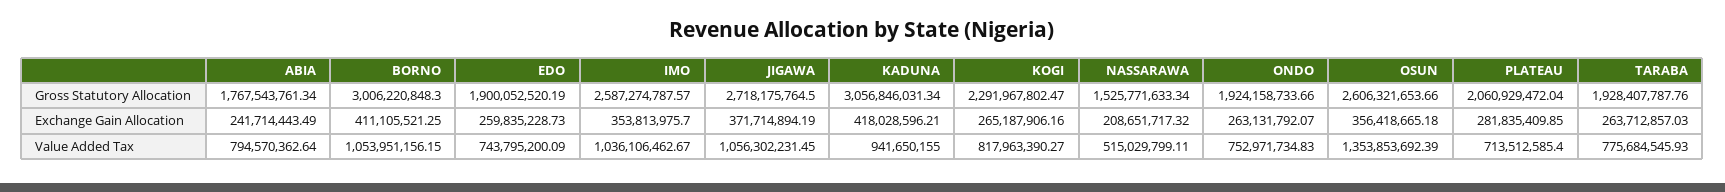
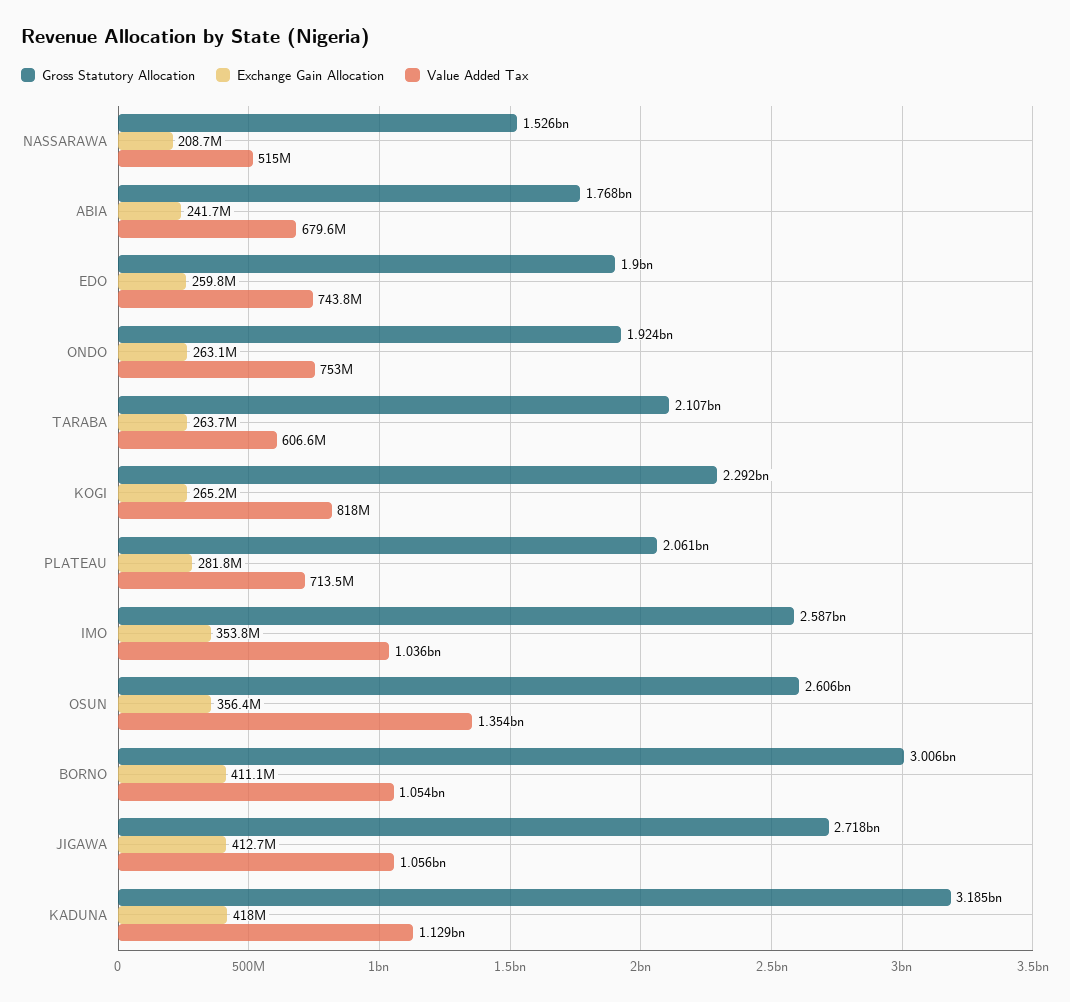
  {
    "Gross Statutory Allocation": {
      "ABIA": 1767543761.34,
      "BORNO": 3006220848.3,
      "EDO": 1900052520.19,
      "IMO": 2587274787.57,
      "JIGAWA": 2718175764.5,
-     "KADUNA": 3056846031.34,
+     "KADUNA": 3185000000,
      "KOGI": 2291967802.47,
      "NASSARAWA": 1525771633.34,
      "ONDO": 1924158733.66,
      "OSUN": 2606321653.66,
      "PLATEAU": 2060929472.04,
-     "TARABA": 1928407787.76
+     "TARABA": 2107000000
    },
    "Exchange Gain Allocation": {
      "ABIA": 241714443.49,
      "BORNO": 411105521.25,
      "EDO": 259835228.73,
      "IMO": 353813975.7,
-     "JIGAWA": 371714894.19,
+     "JIGAWA": 412700000,
      "KADUNA": 418028596.21,
      "KOGI": 265187906.16,
      "NASSARAWA": 208651717.32,
      "ONDO": 263131792.07,
      "OSUN": 356418665.18,
      "PLATEAU": 281835409.85,
      "TARABA": 263712857.03
    },
    "Value Added Tax": {
-     "ABIA": 794570362.64,
+     "ABIA": 679600000,
      "BORNO": 1053951156.15,
      "EDO": 743795200.09,
      "IMO": 1036106462.67,
      "JIGAWA": 1056302231.45,
-     "KADUNA": 941650155,
+     "KADUNA": 1129000000,
      "KOGI": 817963390.27,
      "NASSARAWA": 515029799.11,
      "ONDO": 752971734.83,
      "OSUN": 1353853692.39,
      "PLATEAU": 713512585.4,
-     "TARABA": 775684545.93
+     "TARABA": 606600000
    }
  }

